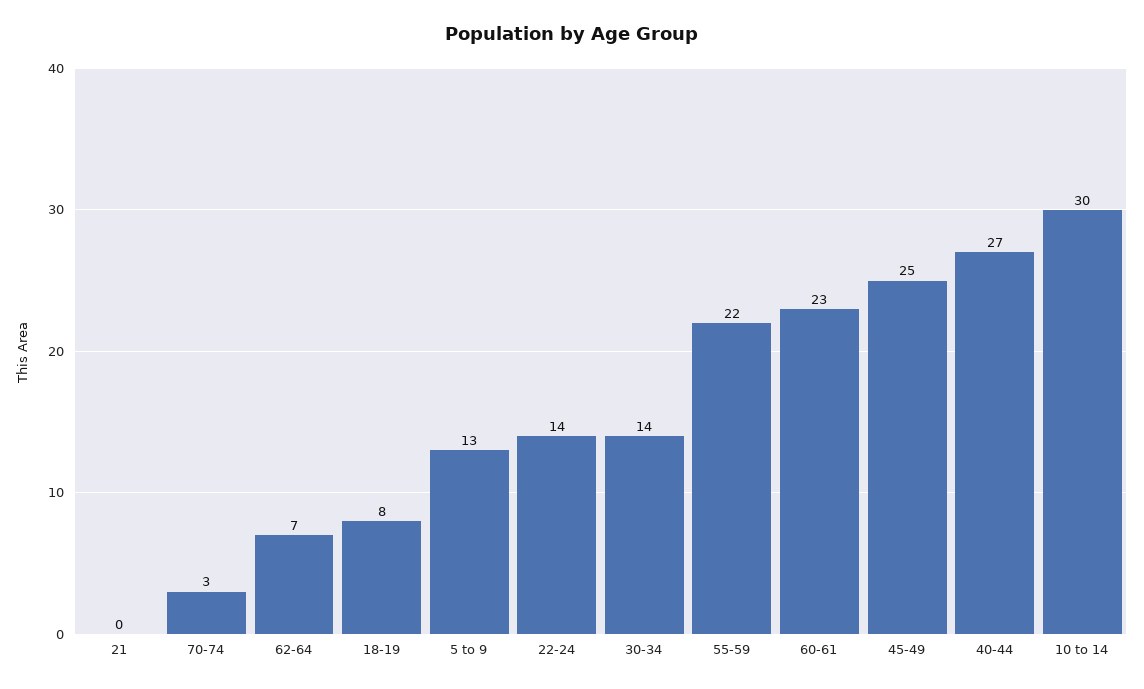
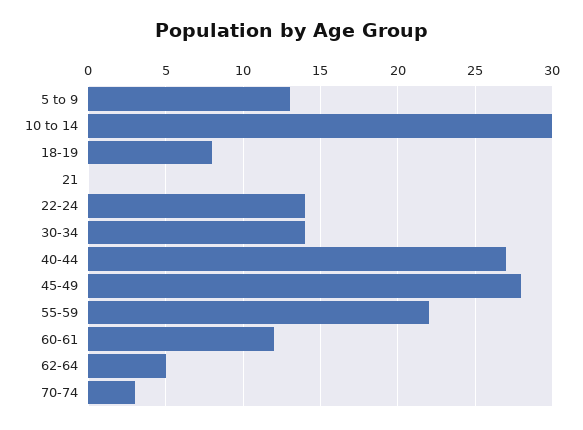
  {
    "21": 0,
    "70-74": 3,
-   "62-64": 7,
+   "62-64": 5,
    "18-19": 8,
    "5 to 9": 13,
    "22-24": 14,
    "30-34": 14,
    "55-59": 22,
-   "60-61": 23,
+   "60-61": 12,
-   "45-49": 25,
+   "45-49": 28,
    "40-44": 27,
    "10 to 14": 30
  }

